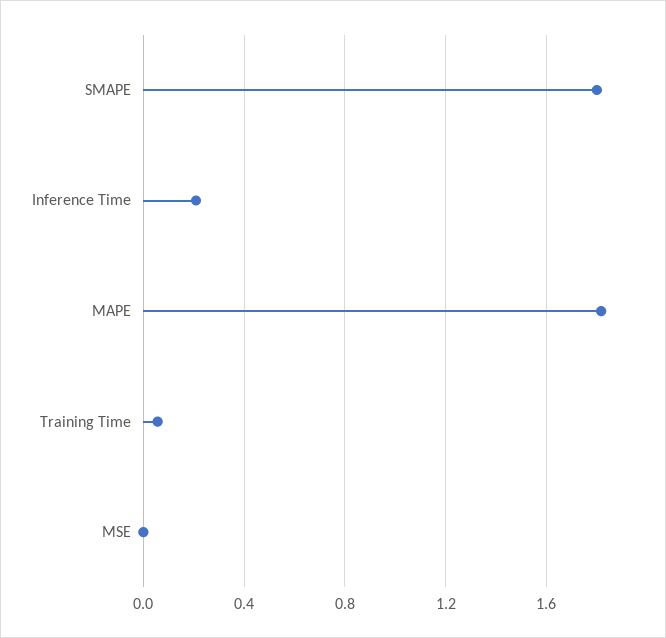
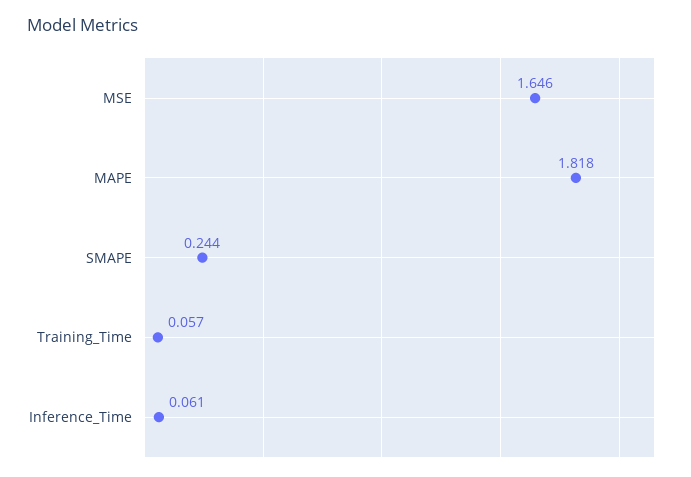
  {
-   "SMAPE": 1.8,
+   "SMAPE": 0.244,
-   "Inference Time": 0.2,
+   "Inference Time": 0.061,
    "MAPE": 1.818,
    "Training Time": 0.057,
-   "MSE": 0
+   "MSE": 1.646
  }

